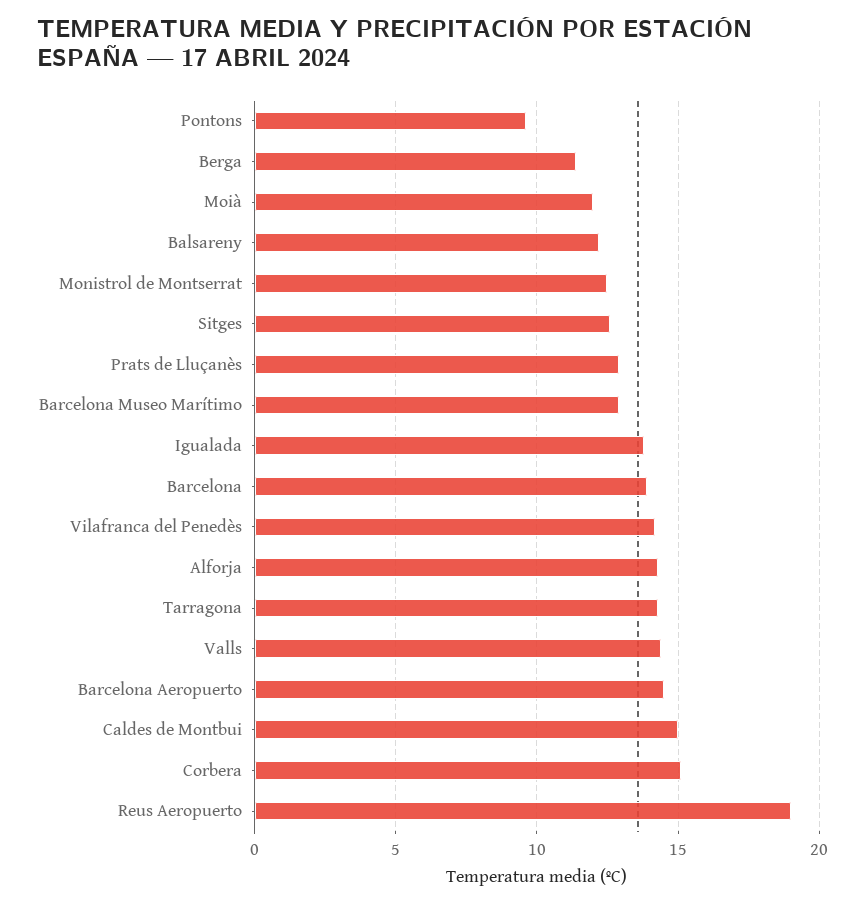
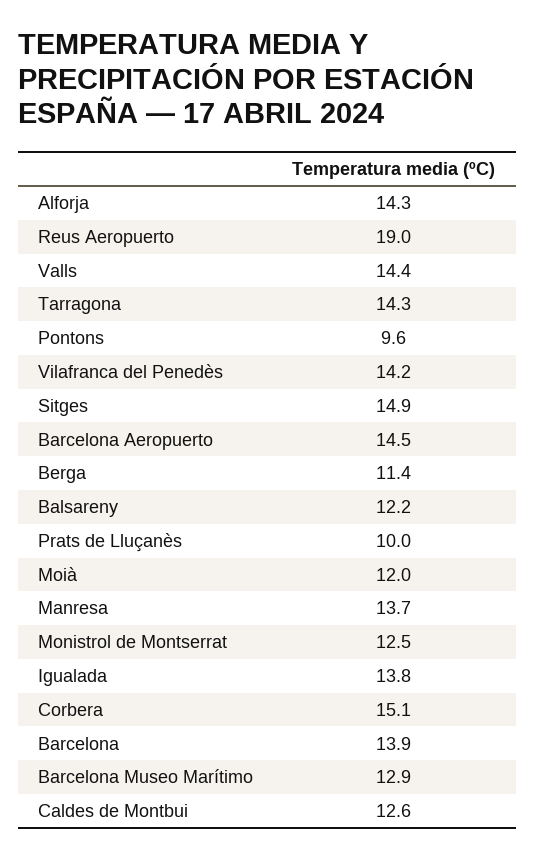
  {
    "Pontons": 9.6,
    "Berga": 11.4,
    "Moià": 12,
    "Balsareny": 12.2,
    "Monistrol de Montserrat": 12.5,
-   "Sitges": 12.5,
+   "Sitges": 14.9,
-   "Prats de Lluçanès": 13,
+   "Prats de Lluçanès": 10,
    "Barcelona Museo Marítimo": 12.9,
    "Igualada": 13.8,
    "Barcelona": 13.9,
    "Vilafranca del Penedès": 14.2,
    "Alforja": 14.3,
    "Tarragona": 14.3,
    "Valls": 14.4,
    "Barcelona Aeropuerto": 14.5,
-   "Caldes de Montbui": 15,
+   "Caldes de Montbui": 12.6,
    "Corbera": 15.1,
-   "Reus Aeropuerto": 19
+   "Reus Aeropuerto": 19,
+   "Manresa": 13.7
  }

